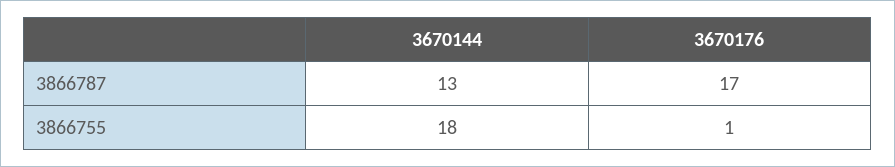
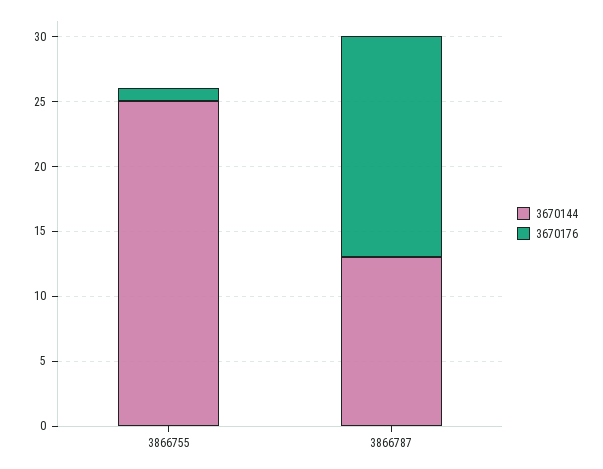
  {
    "3670144": {
      "3866787": 13,
-     "3866755": 18
+     "3866755": 25
    },
    "3670176": {
      "3866787": 17,
      "3866755": 1
    }
  }

